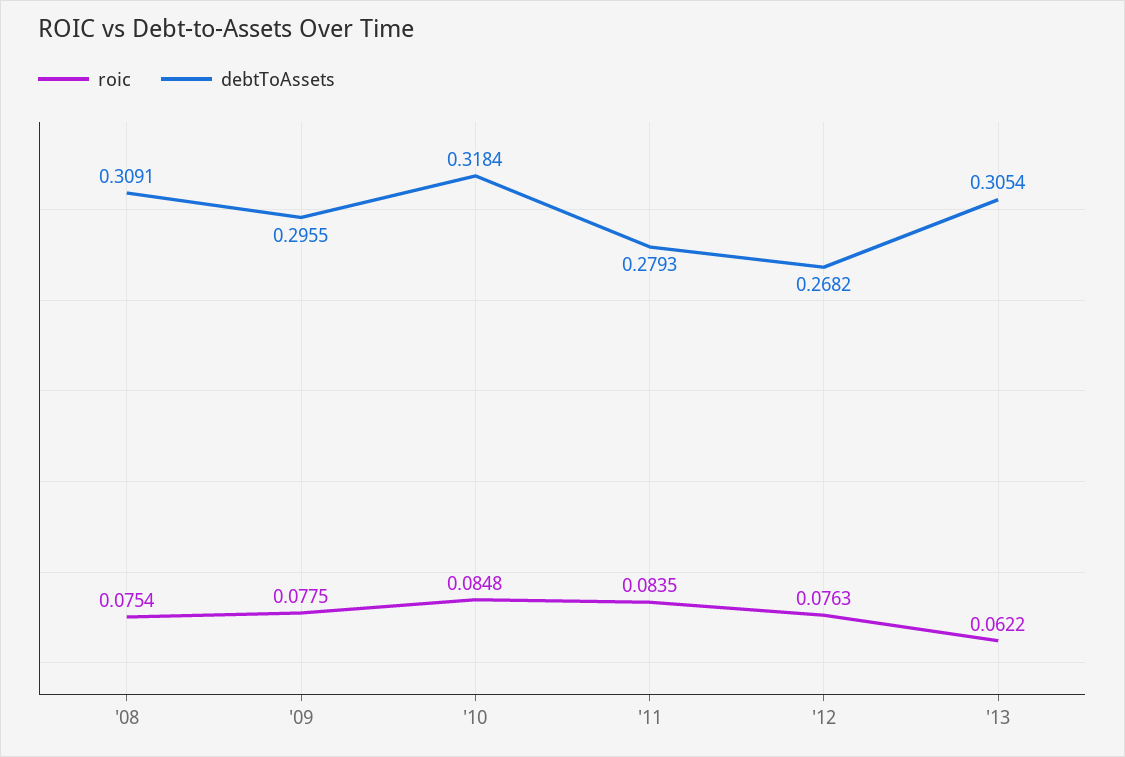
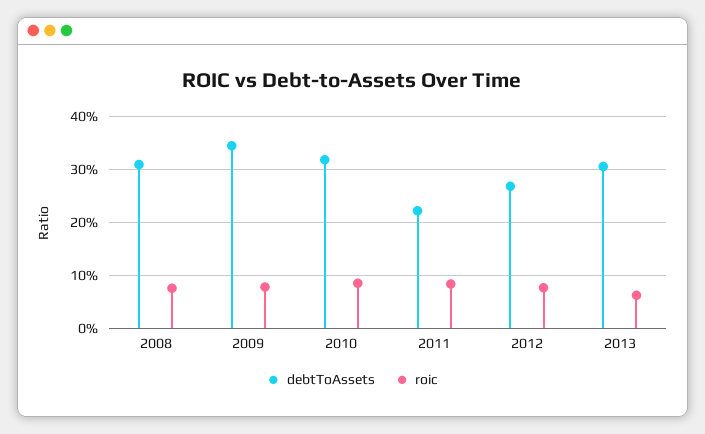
  {
    "roic": {
      "'08": 0.0754,
      "'09": 0.0775,
      "'10": 0.0848,
      "'11": 0.0835,
      "'12": 0.0763,
      "'13": 0.0622
    },
    "debtToAssets": {
      "'08": 0.3091,
-     "'09": 0.2955,
+     "'09": 0.34,
      "'10": 0.3184,
-     "'11": 0.2793,
+     "'11": 0.22,
      "'12": 0.2682,
      "'13": 0.3054
    }
  }

